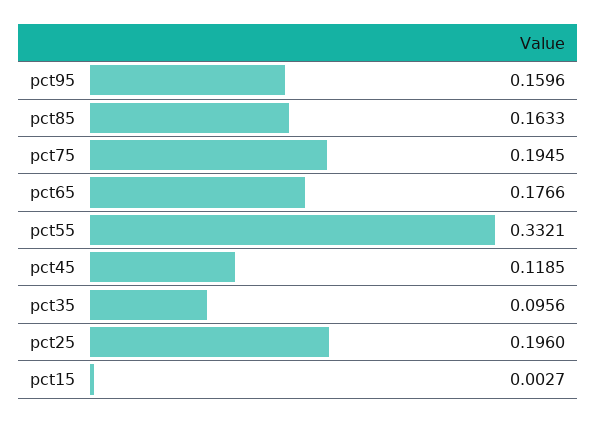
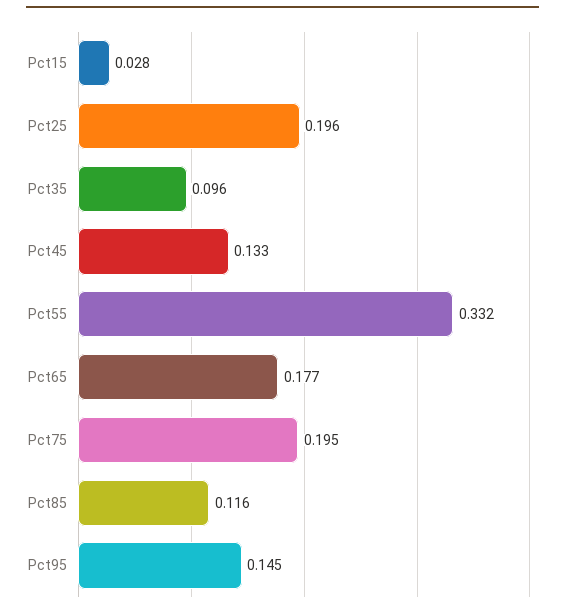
  {
-   "pct95": 0.1596,
+   "pct95": 0.145,
-   "pct85": 0.1633,
+   "pct85": 0.116,
    "pct75": 0.1945,
    "pct65": 0.1766,
    "pct55": 0.3321,
-   "pct45": 0.1185,
+   "pct45": 0.133,
    "pct35": 0.0956,
    "pct25": 0.196,
-   "pct15": 0.0027
+   "pct15": 0.028
  }

